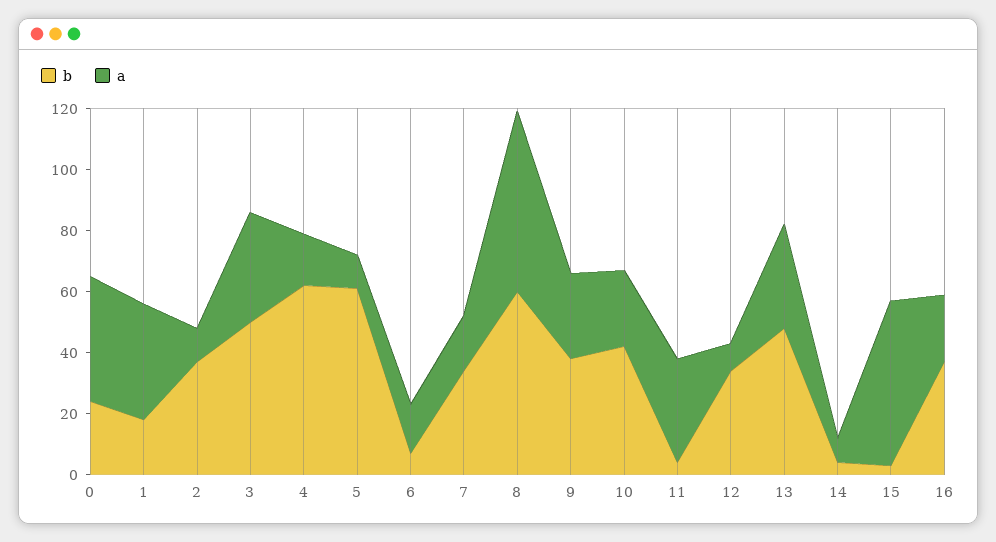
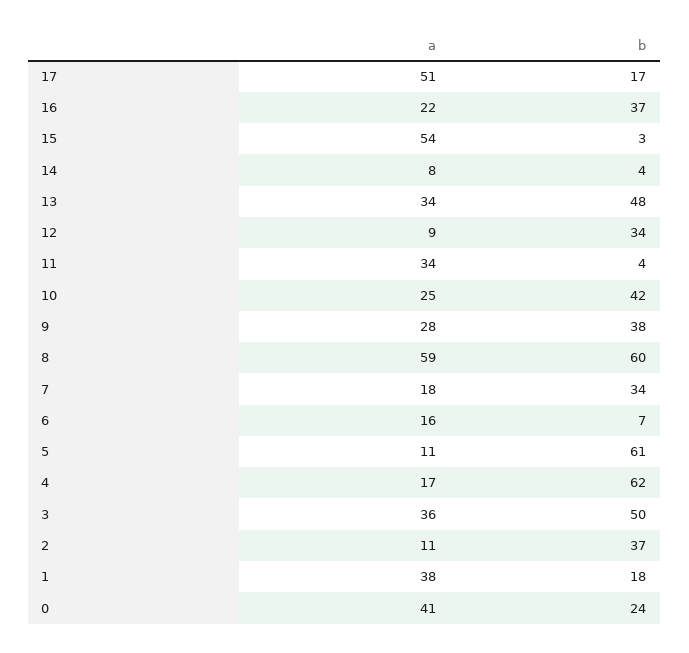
  {
    "b": {
      "0": 24,
      "1": 18,
      "2": 37,
      "3": 50,
      "4": 62,
      "5": 61,
      "6": 7,
      "7": 34,
      "8": 60,
      "9": 38,
      "10": 42,
      "11": 4,
      "12": 34,
      "13": 48,
      "14": 4,
      "15": 3,
-     "16": 37
+     "16": 37,
+     "17": 17
    },
    "a": {
      "0": 41,
      "1": 38,
      "2": 11,
      "3": 36,
      "4": 17,
      "5": 11,
      "6": 16,
      "7": 18,
      "8": 59,
      "9": 28,
      "10": 25,
      "11": 34,
      "12": 9,
      "13": 34,
      "14": 8,
      "15": 54,
-     "16": 22
+     "16": 22,
+     "17": 51
    }
  }

